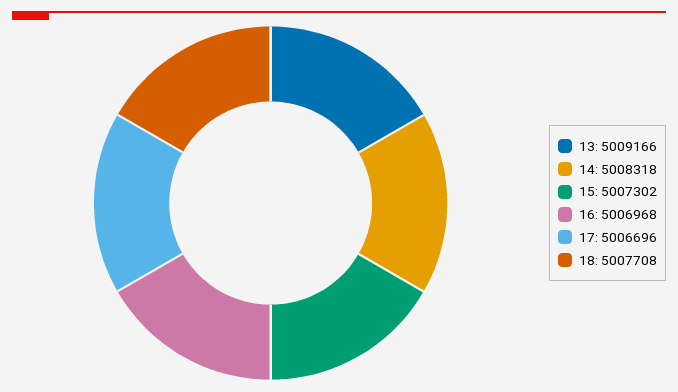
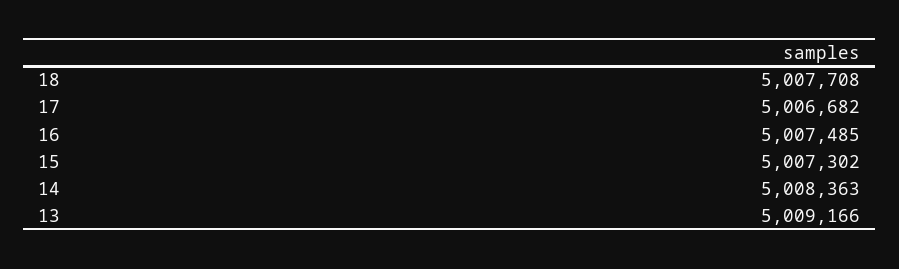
  {
    "13": 5009166,
-   "14": 5008318,
+   "14": 5008363,
    "15": 5007302,
-   "16": 5006968,
+   "16": 5007485,
-   "17": 5006696,
+   "17": 5006682,
    "18": 5007708
  }

